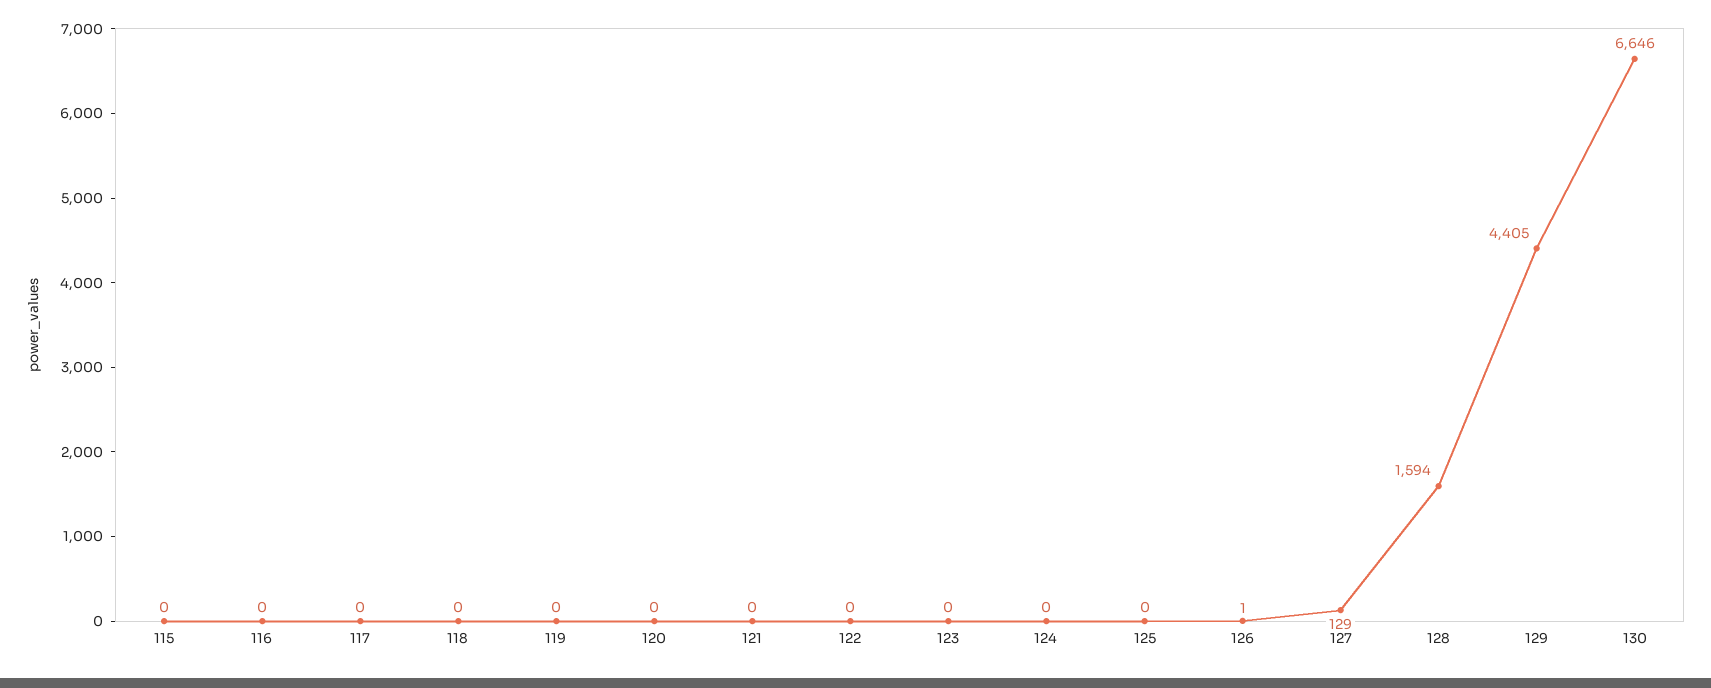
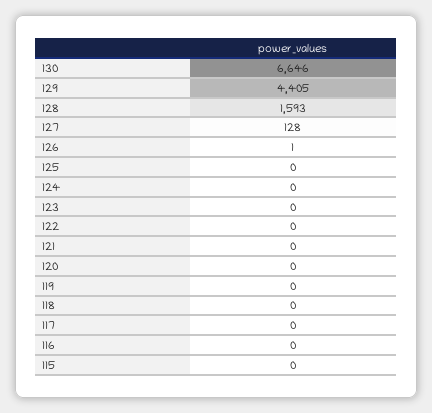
  {
    "115": 0,
    "116": 0,
    "117": 0,
    "118": 0,
    "119": 0,
    "120": 0,
    "121": 0,
    "122": 0,
    "123": 0,
    "124": 0,
    "125": 0,
    "126": 1,
-   "127": 129,
+   "127": 128,
-   "128": 1594,
+   "128": 1593,
    "129": 4405,
    "130": 6646
  }

